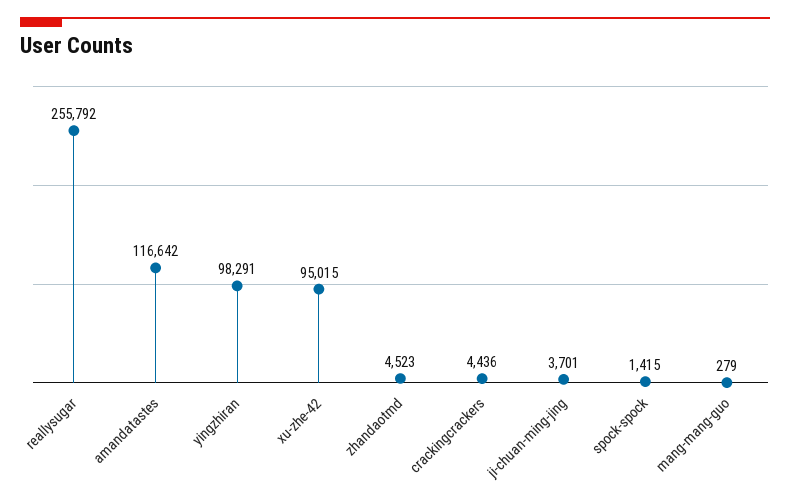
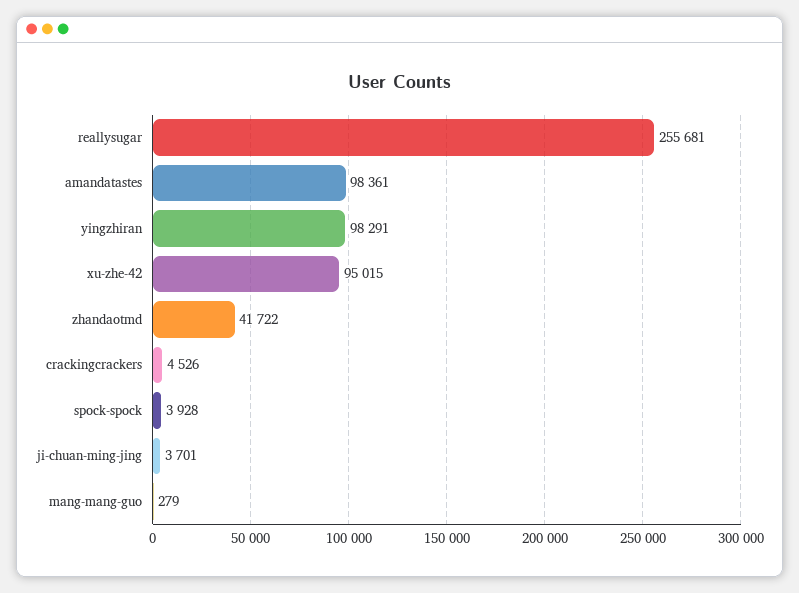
  {
-   "reallysugar": 255792,
+   "reallysugar": 255681,
-   "amandatastes": 116642,
+   "amandatastes": 98361,
    "yingzhiran": 98291,
    "xu-zhe-42": 95015,
-   "zhandaotmd": 4523,
+   "zhandaotmd": 41722,
-   "crackingcrackers": 4436,
+   "crackingcrackers": 4526,
    "ji-chuan-ming-jing": 3701,
-   "spock-spock": 1415,
+   "spock-spock": 3928,
    "mang-mang-guo": 279
  }

